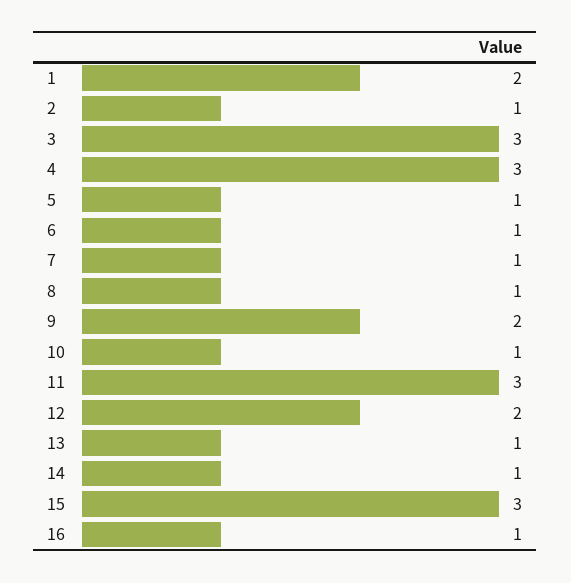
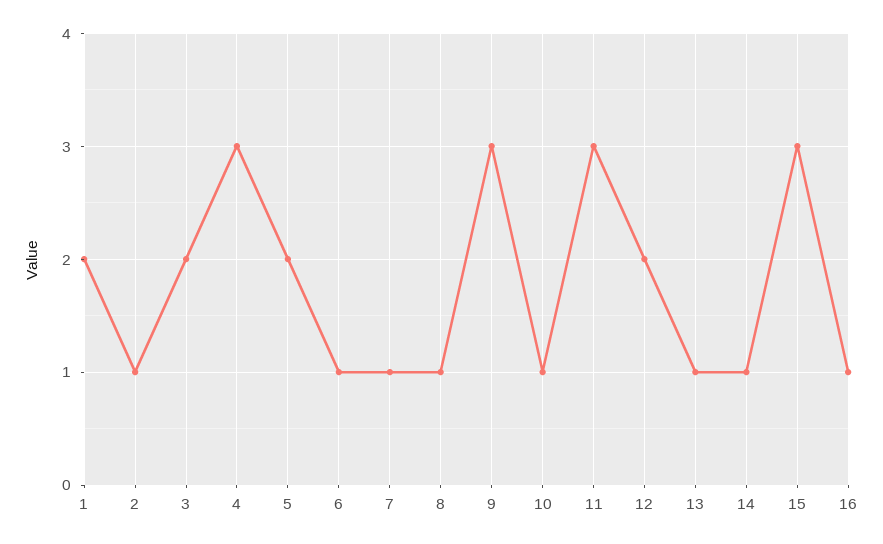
  {
    "1": 2,
    "2": 1,
-   "3": 3,
+   "3": 2,
    "4": 3,
-   "5": 1,
+   "5": 2,
    "6": 1,
    "7": 1,
    "8": 1,
-   "9": 2,
+   "9": 3,
    "10": 1,
    "11": 3,
    "12": 2,
    "13": 1,
    "14": 1,
    "15": 3,
    "16": 1
  }

